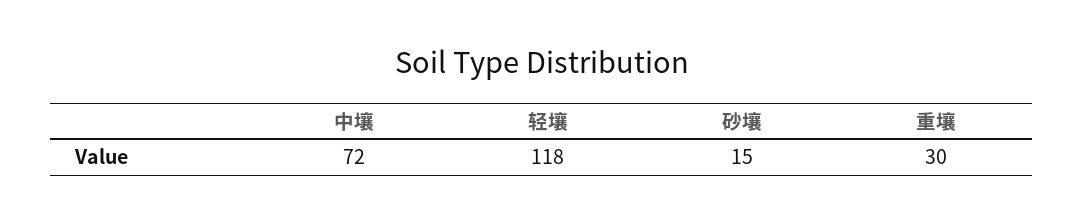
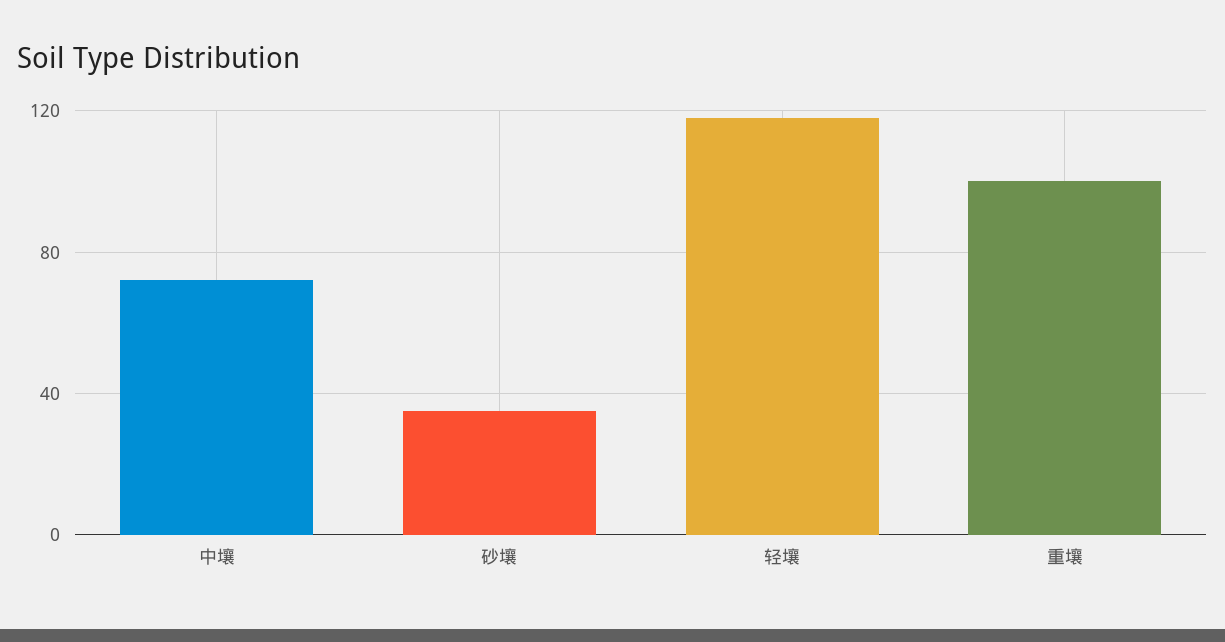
  {
    "中壤": 72,
    "轻壤": 118,
-   "砂壤": 15,
+   "砂壤": 35,
-   "重壤": 30
+   "重壤": 100
  }

